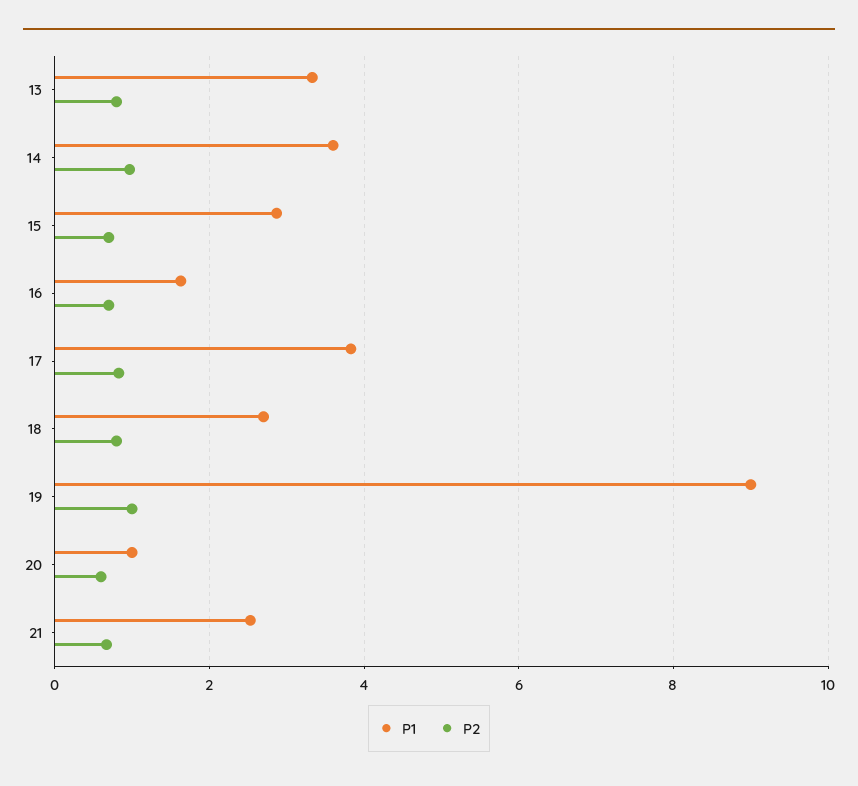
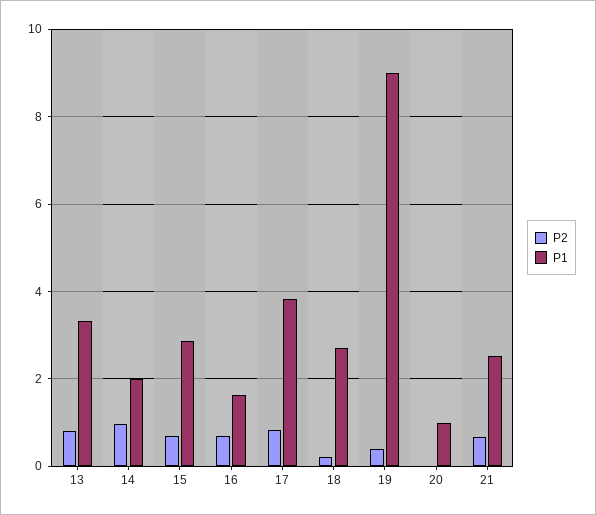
  {
    "P1": {
      "13": 3.4,
-     "14": 3.6,
+     "14": 2,
      "15": 2.8,
      "16": 1.6,
      "17": 3.8,
      "18": 2.8,
      "19": 9,
      "20": 1,
      "21": 2.6
    },
    "P2": {
      "13": 0.8,
      "14": 1,
      "15": 0.8,
      "16": 0.8,
      "17": 0.8,
-     "18": 0.8,
+     "18": 0.2,
-     "19": 1,
+     "19": 0.4,
-     "20": 0.6,
+     "20": 0,
      "21": 0.6
    }
  }

